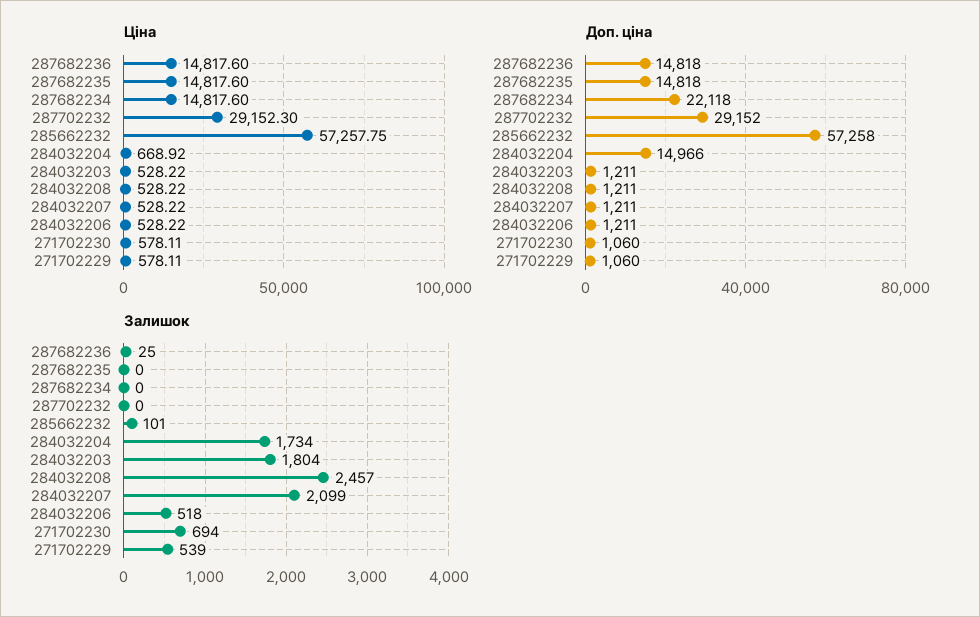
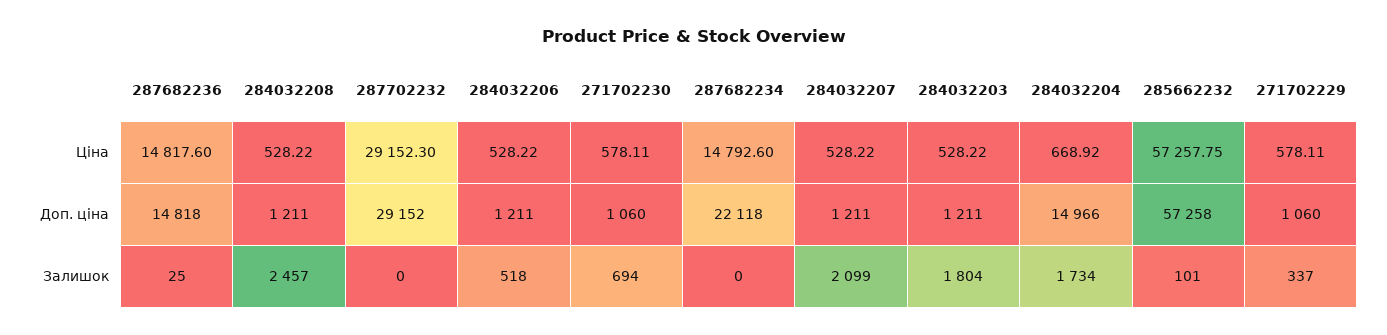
  {
    "Ціна": {
      "287682236": 14817.6,
-     "287682235": 14817.6,
-     "287682234": 14817.6,
+     "287682234": 14792.6,
      "287702232": 29152.3,
      "285662232": 57257.75,
      "284032204": 668.92,
      "284032203": 528.22,
      "284032208": 528.22,
      "284032207": 528.22,
      "284032206": 528.22,
      "271702230": 578.11,
      "271702229": 578.11
    },
    "Доп. ціна": {
      "287682236": 14818,
-     "287682235": 14818,
      "287682234": 22118,
      "287702232": 29152,
      "285662232": 57258,
      "284032204": 14966,
      "284032203": 1211,
      "284032208": 1211,
      "284032207": 1211,
      "284032206": 1211,
      "271702230": 1060,
      "271702229": 1060
    },
    "Залишок": {
      "287682236": 25,
-     "287682235": 0,
      "287682234": 0,
      "287702232": 0,
      "285662232": 101,
      "284032204": 1734,
      "284032203": 1804,
      "284032208": 2457,
      "284032207": 2099,
      "284032206": 518,
      "271702230": 694,
-     "271702229": 539
+     "271702229": 337
    }
  }

